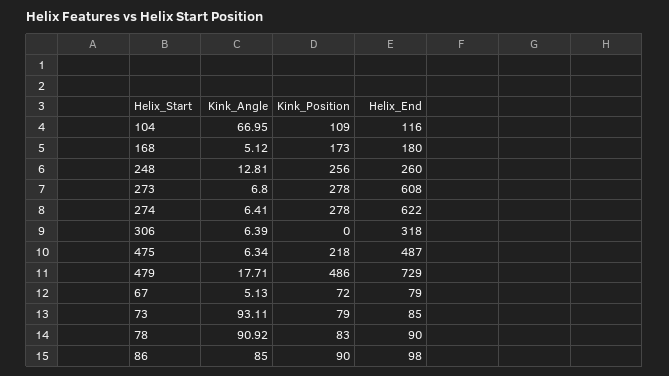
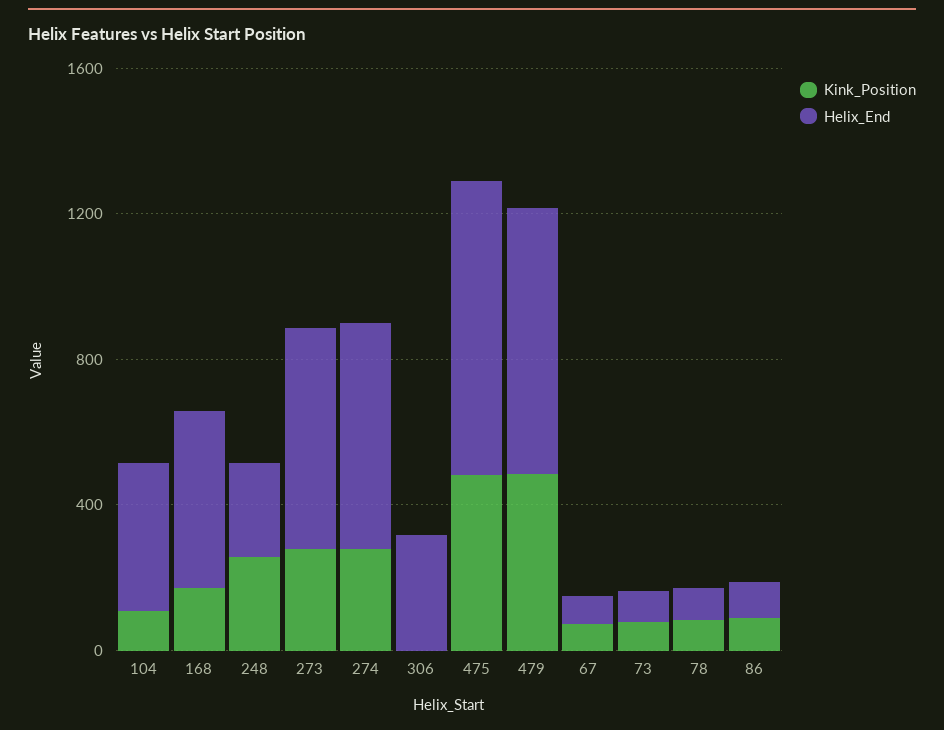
  {
-   "Kink_Angle": {
-     "104": 66.95,
-     "168": 5.12,
-     "248": 12.81,
-     "273": 6.8,
-     "274": 6.41,
-     "306": 6.39,
-     "475": 6.34,
-     "479": 17.71,
-     "67": 5.13,
-     "73": 93.11,
-     "78": 90.92,
-     "86": 85
-   },
    "Kink_Position": {
      "104": 109,
      "168": 173,
      "248": 256,
      "273": 278,
      "274": 278,
      "306": 0,
-     "475": 218,
+     "475": 500,
      "479": 486,
      "67": 72,
      "73": 79,
      "78": 83,
      "86": 90
    },
    "Helix_End": {
-     "104": 116,
+     "104": 400,
-     "168": 180,
+     "168": 500,
      "248": 260,
      "273": 608,
      "274": 622,
      "306": 318,
-     "475": 487,
+     "475": 800,
      "479": 729,
      "67": 79,
      "73": 85,
      "78": 90,
      "86": 98
    }
  }

